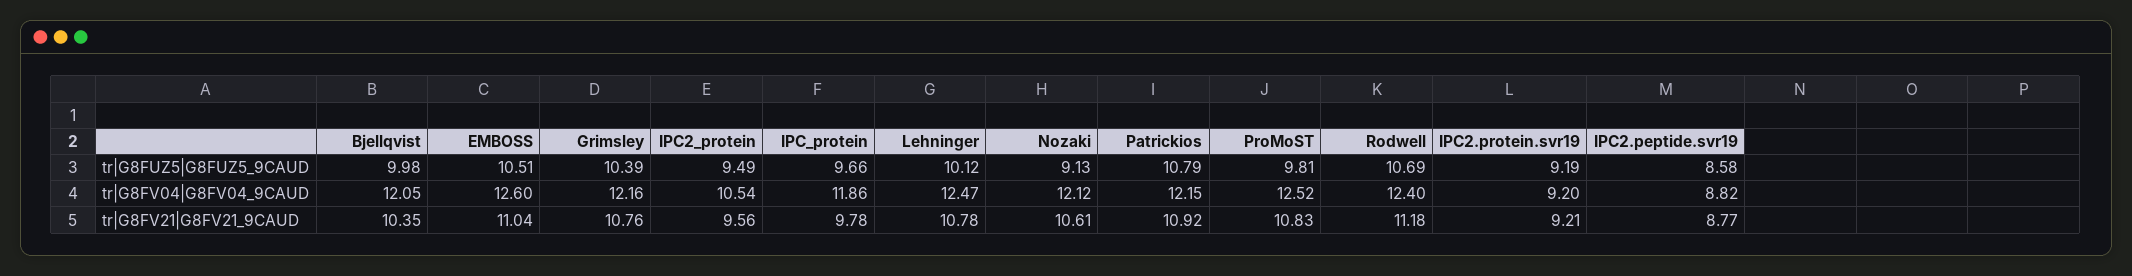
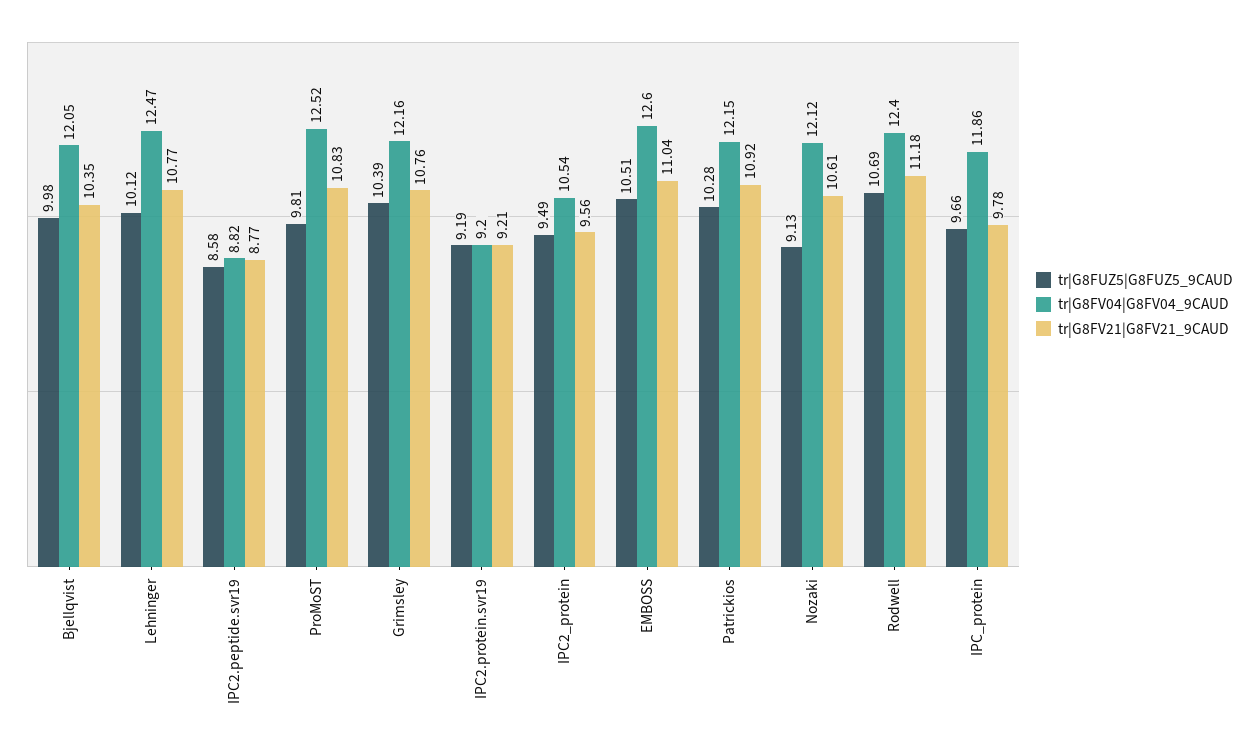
  {
    "tr|G8FUZ5|G8FUZ5_9CAUD": {
      "Bjellqvist": 9.98,
      "EMBOSS": 10.51,
      "Grimsley": 10.39,
      "IPC2_protein": 9.49,
      "IPC_protein": 9.66,
      "Lehninger": 10.12,
      "Nozaki": 9.13,
-     "Patrickios": 10.79,
+     "Patrickios": 10.28,
      "ProMoST": 9.81,
      "Rodwell": 10.69,
      "IPC2.protein.svr19": 9.19,
      "IPC2.peptide.svr19": 8.58
    },
    "tr|G8FV04|G8FV04_9CAUD": {
      "Bjellqvist": 12.05,
      "EMBOSS": 12.6,
      "Grimsley": 12.16,
      "IPC2_protein": 10.54,
      "IPC_protein": 11.86,
      "Lehninger": 12.47,
      "Nozaki": 12.12,
      "Patrickios": 12.15,
      "ProMoST": 12.52,
      "Rodwell": 12.4,
      "IPC2.protein.svr19": 9.2,
      "IPC2.peptide.svr19": 8.82
    },
    "tr|G8FV21|G8FV21_9CAUD": {
      "Bjellqvist": 10.35,
      "EMBOSS": 11.04,
      "Grimsley": 10.76,
      "IPC2_protein": 9.56,
      "IPC_protein": 9.78,
-     "Lehninger": 10.78,
+     "Lehninger": 10.77,
      "Nozaki": 10.61,
      "Patrickios": 10.92,
      "ProMoST": 10.83,
      "Rodwell": 11.18,
      "IPC2.protein.svr19": 9.21,
      "IPC2.peptide.svr19": 8.77
    }
  }

